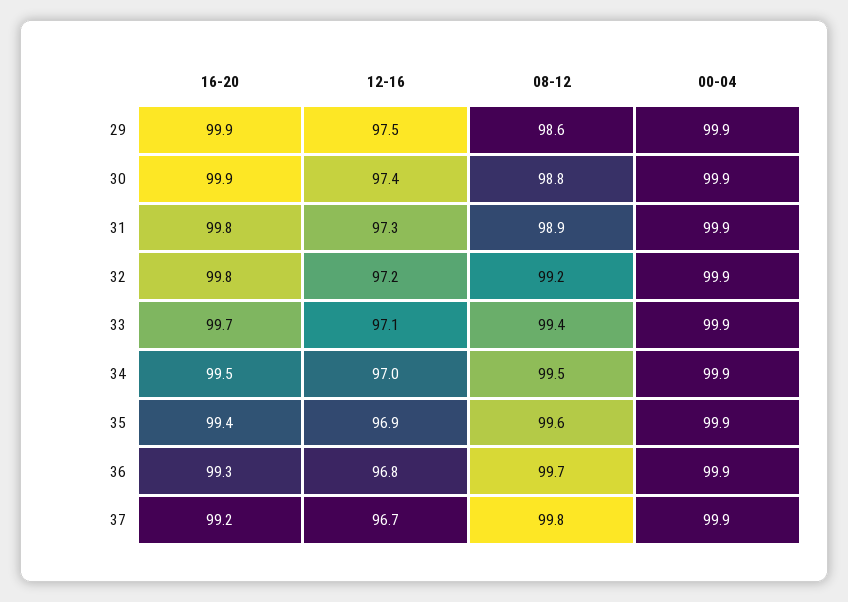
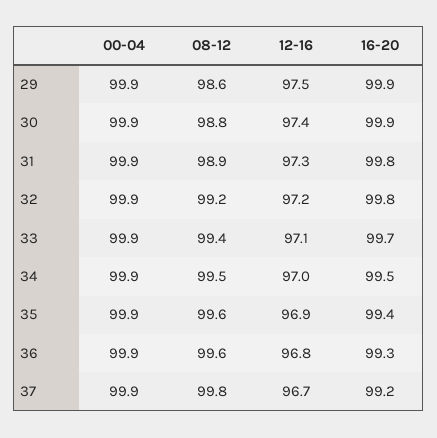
  {
    "16-20": {
      "29": 99.9,
      "30": 99.9,
      "31": 99.8,
      "32": 99.8,
      "33": 99.7,
      "34": 99.5,
      "35": 99.4,
      "36": 99.3,
      "37": 99.2
    },
    "12-16": {
      "29": 97.5,
      "30": 97.4,
      "31": 97.3,
      "32": 97.2,
      "33": 97.1,
      "34": 97,
      "35": 96.9,
      "36": 96.8,
      "37": 96.7
    },
    "08-12": {
      "29": 98.6,
      "30": 98.8,
      "31": 98.9,
      "32": 99.2,
      "33": 99.4,
      "34": 99.5,
      "35": 99.6,
-     "36": 99.7,
+     "36": 99.6,
      "37": 99.8
    },
    "00-04": {
      "29": 99.9,
      "30": 99.9,
      "31": 99.9,
      "32": 99.9,
      "33": 99.9,
      "34": 99.9,
      "35": 99.9,
      "36": 99.9,
      "37": 99.9
    }
  }

